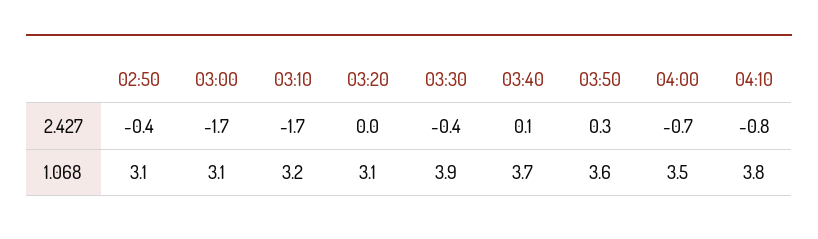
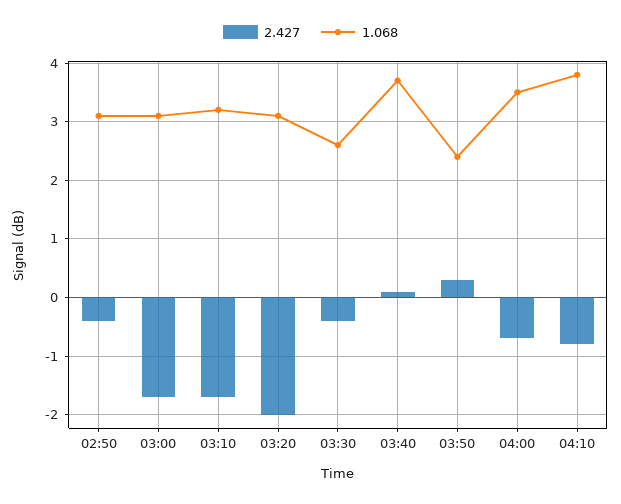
  {
    "2.427": {
      "02:50": -0.4,
      "03:00": -1.7,
      "03:10": -1.7,
-     "03:20": 0,
+     "03:20": -2,
      "03:30": -0.4,
      "03:40": 0.1,
      "03:50": 0.3,
      "04:00": -0.7,
      "04:10": -0.8
    },
    "1.068": {
      "02:50": 3.1,
      "03:00": 3.1,
      "03:10": 3.2,
      "03:20": 3.1,
-     "03:30": 3.9,
+     "03:30": 2.5,
      "03:40": 3.7,
-     "03:50": 3.6,
+     "03:50": 2.5,
      "04:00": 3.5,
      "04:10": 3.8
    }
  }

